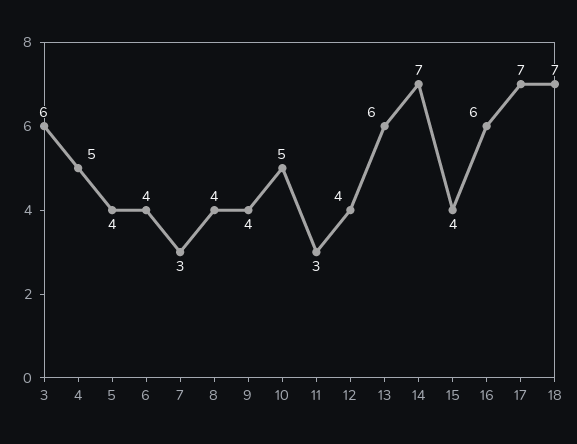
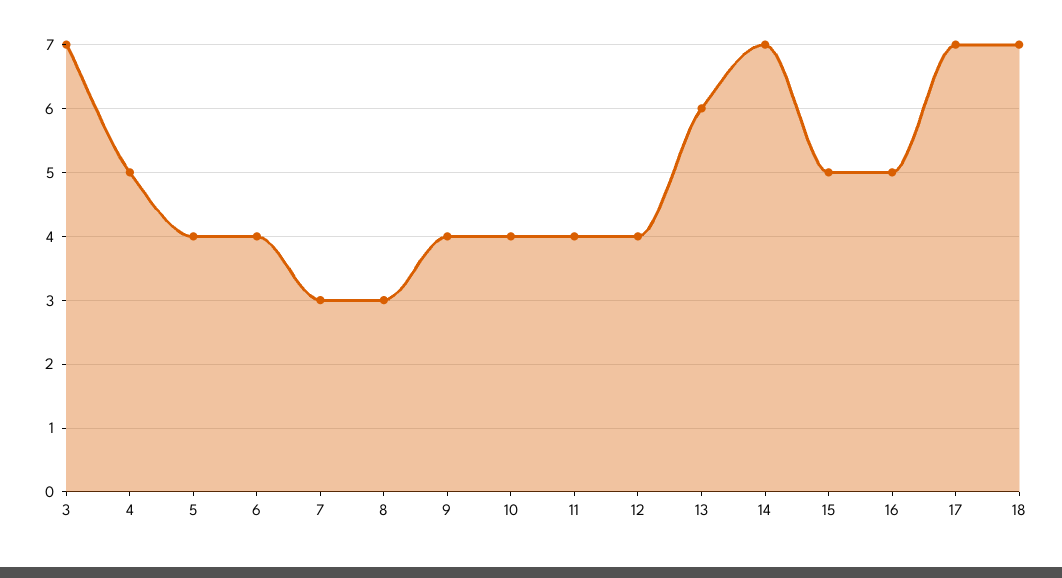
  {
-   "3": 6,
+   "3": 7,
    "4": 5,
    "5": 4,
    "6": 4,
    "7": 3,
-   "8": 4,
+   "8": 3,
    "9": 4,
-   "10": 5,
+   "10": 4,
-   "11": 3,
+   "11": 4,
    "12": 4,
    "13": 6,
    "14": 7,
-   "15": 4,
+   "15": 5,
-   "16": 6,
+   "16": 5,
    "17": 7,
    "18": 7
  }

